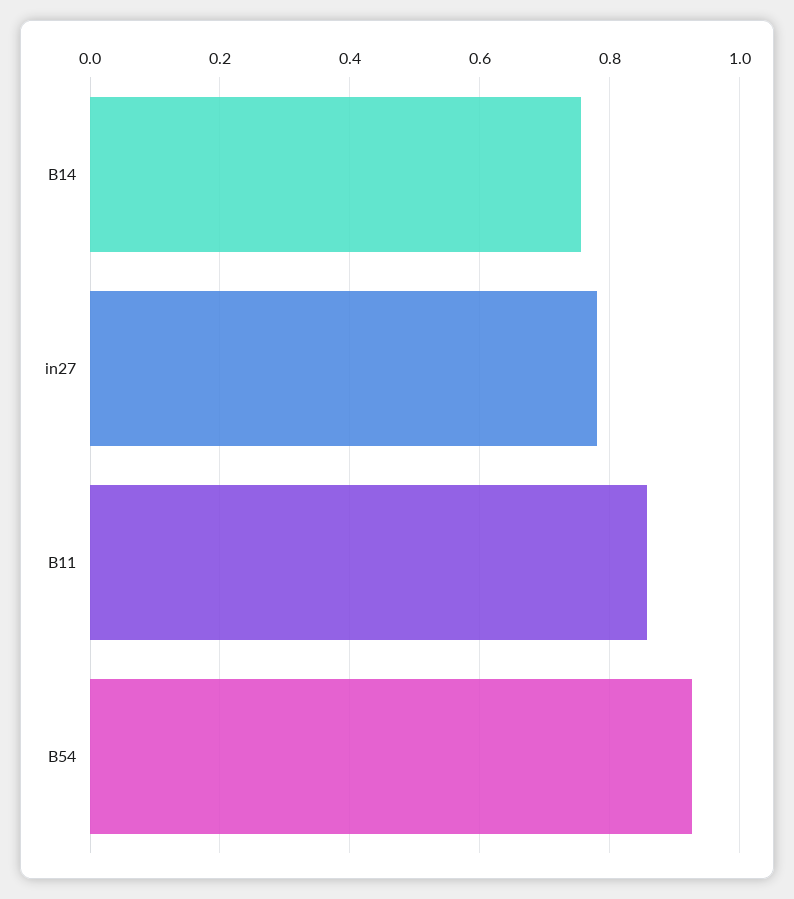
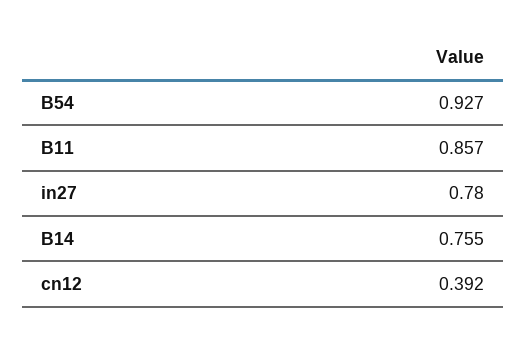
  {
    "B14": 0.755,
    "in27": 0.78,
    "B11": 0.857,
-   "B54": 0.927
+   "B54": 0.927,
+   "cn12": 0.392
  }

